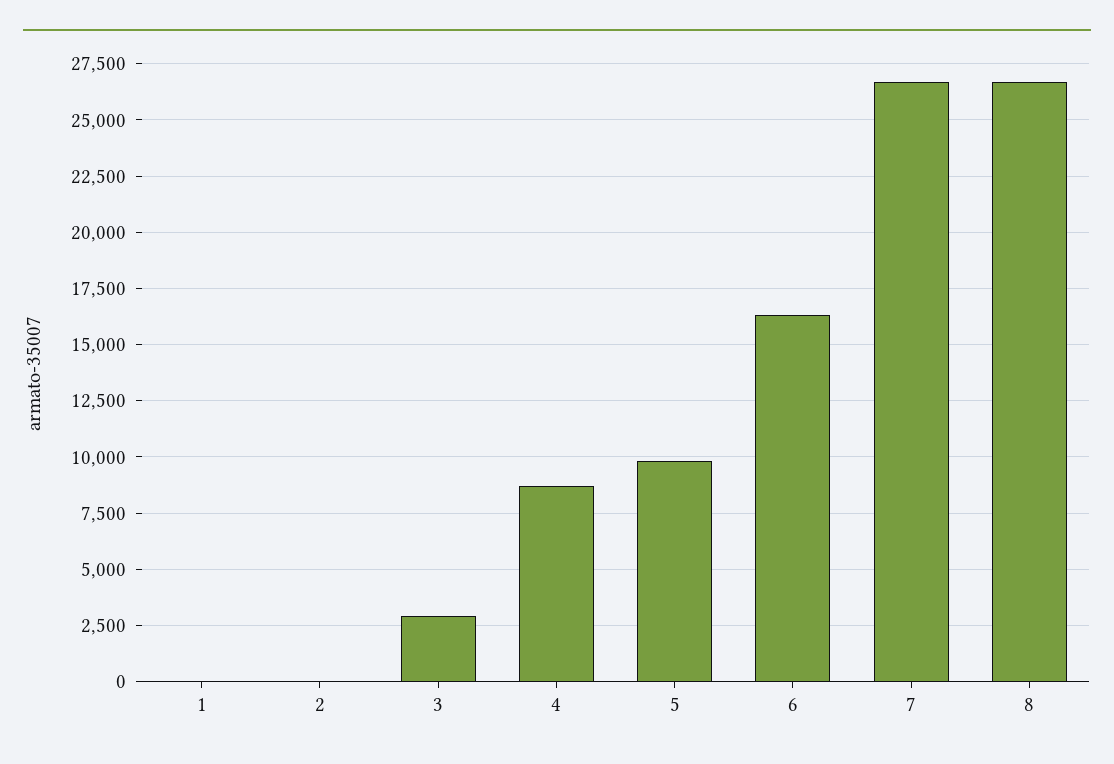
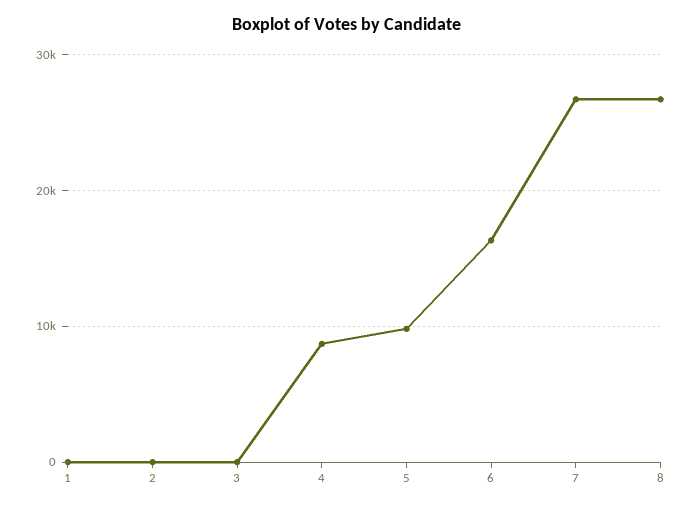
  {
    "1": 0,
    "2": 0,
-   "3": 3000,
+   "3": 0,
    "4": 8500,
    "5": 10000,
    "6": 16500,
    "7": 26500,
    "8": 26500
  }

